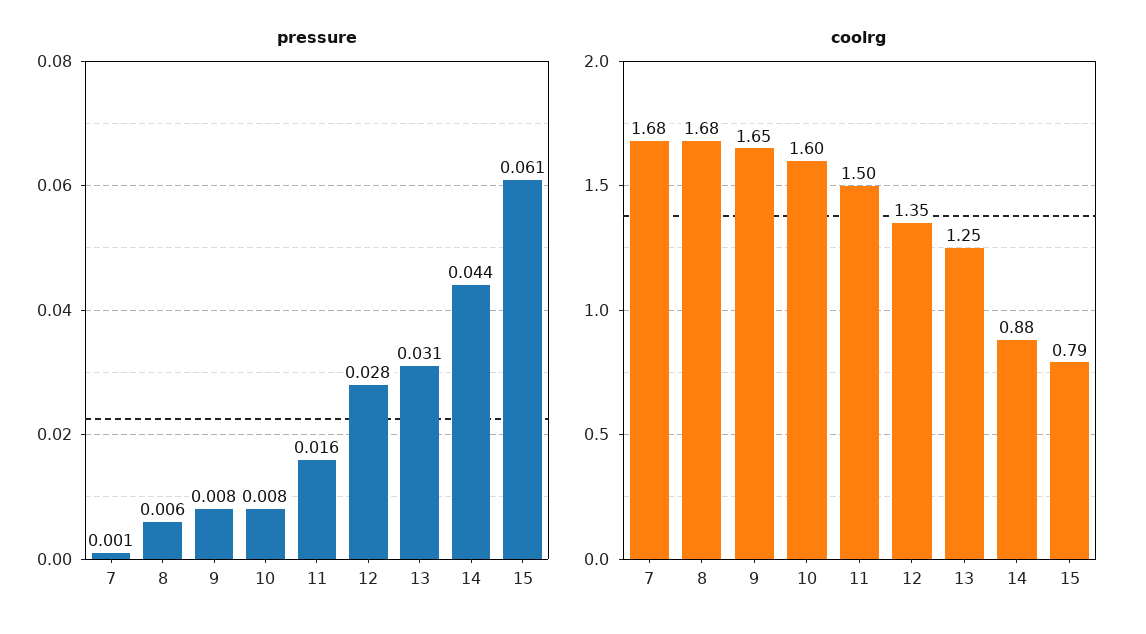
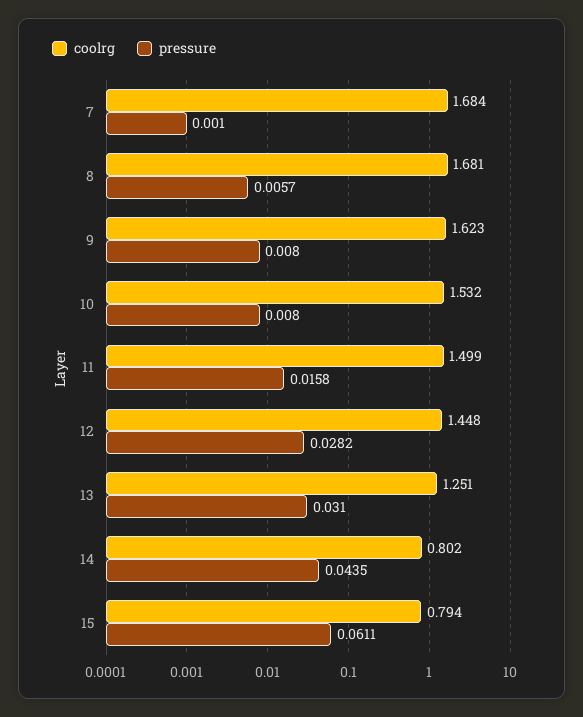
  {
    "pressure": {
      "7": 0.001,
      "8": 0.0057,
      "9": 0.008,
      "10": 0.008,
      "11": 0.0158,
      "12": 0.0282,
      "13": 0.031,
      "14": 0.0435,
      "15": 0.0611
    },
    "coolrg": {
      "7": 1.684,
      "8": 1.681,
-     "9": 1.65,
+     "9": 1.623,
-     "10": 1.6,
+     "10": 1.532,
      "11": 1.499,
-     "12": 1.35,
+     "12": 1.448,
      "13": 1.251,
-     "14": 0.88,
+     "14": 0.802,
      "15": 0.794
    }
  }

